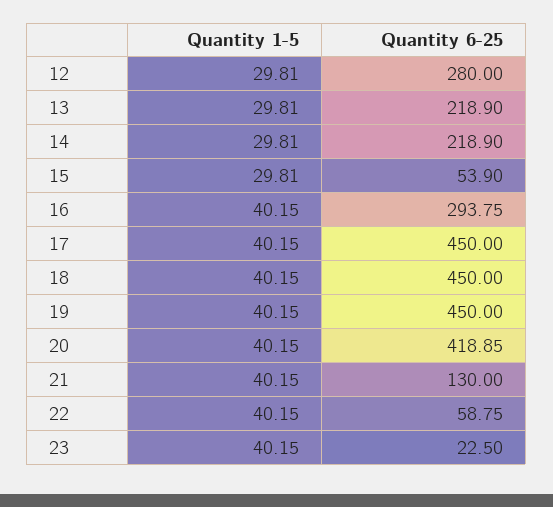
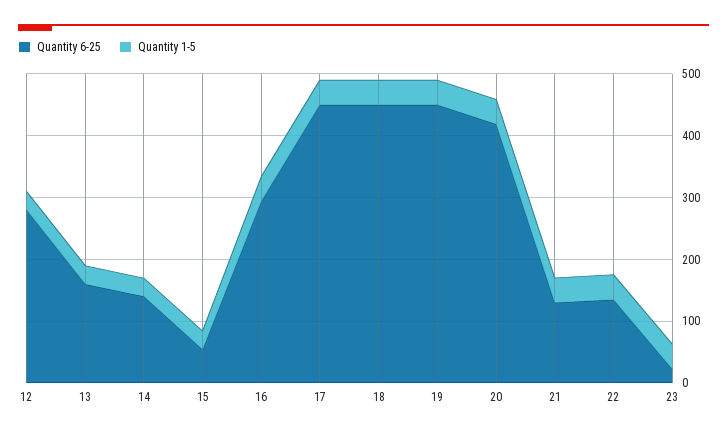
  {
    "Quantity 1-5": {
      "12": 29.81,
      "13": 29.81,
      "14": 29.81,
      "15": 29.81,
      "16": 40.15,
      "17": 40.15,
      "18": 40.15,
      "19": 40.15,
      "20": 40.15,
      "21": 40.15,
      "22": 40.15,
      "23": 40.15
    },
    "Quantity 6-25": {
      "12": 280,
-     "13": 218.9,
+     "13": 160,
-     "14": 218.9,
+     "14": 140,
      "15": 53.9,
      "16": 293.75,
      "17": 450,
      "18": 450,
      "19": 450,
      "20": 418.85,
      "21": 130,
-     "22": 58.75,
+     "22": 140,
      "23": 22.5
    }
  }

